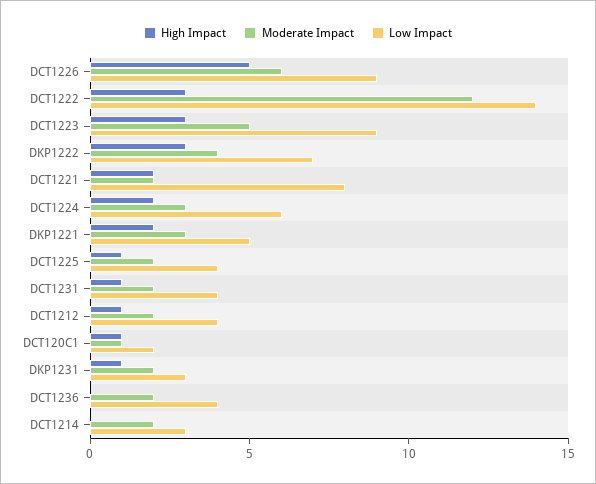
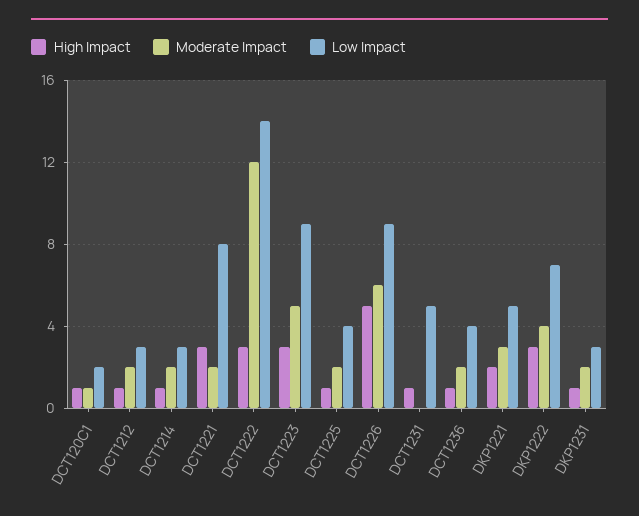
  {
    "High Impact": {
      "DCT1226": 5,
      "DCT1222": 3,
      "DCT1223": 3,
      "DKP1222": 3,
-     "DCT1221": 2,
+     "DCT1221": 3,
-     "DCT1224": 2,
      "DKP1221": 2,
      "DCT1225": 1,
      "DCT1231": 1,
      "DCT1212": 1,
      "DCT120C1": 1,
      "DKP1231": 1,
-     "DCT1236": 0,
+     "DCT1236": 1,
-     "DCT1214": 0
+     "DCT1214": 1
    },
    "Moderate Impact": {
      "DCT1226": 6,
      "DCT1222": 12,
      "DCT1223": 5,
      "DKP1222": 4,
      "DCT1221": 2,
-     "DCT1224": 3,
      "DKP1221": 3,
      "DCT1225": 2,
-     "DCT1231": 2,
+     "DCT1231": 0,
      "DCT1212": 2,
      "DCT120C1": 1,
      "DKP1231": 2,
      "DCT1236": 2,
      "DCT1214": 2
    },
    "Low Impact": {
      "DCT1226": 9,
      "DCT1222": 14,
      "DCT1223": 9,
      "DKP1222": 7,
      "DCT1221": 8,
-     "DCT1224": 6,
      "DKP1221": 5,
      "DCT1225": 4,
-     "DCT1231": 4,
+     "DCT1231": 5,
-     "DCT1212": 4,
+     "DCT1212": 3,
      "DCT120C1": 2,
      "DKP1231": 3,
      "DCT1236": 4,
      "DCT1214": 3
    }
  }

